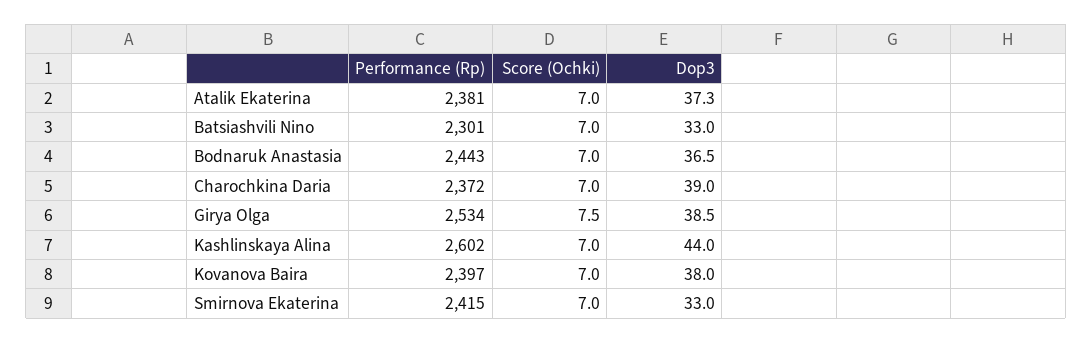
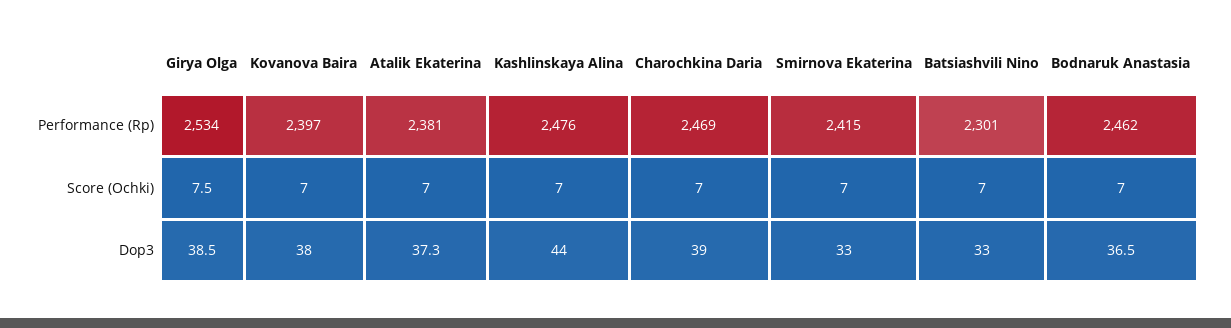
  {
    "Performance (Rp)": {
      "Atalik Ekaterina": 2381,
      "Batsiashvili Nino": 2301,
-     "Bodnaruk Anastasia": 2443,
+     "Bodnaruk Anastasia": 2462,
-     "Charochkina Daria": 2372,
+     "Charochkina Daria": 2469,
      "Girya Olga": 2534,
-     "Kashlinskaya Alina": 2602,
+     "Kashlinskaya Alina": 2476,
      "Kovanova Baira": 2397,
      "Smirnova Ekaterina": 2415
    },
    "Score (Ochki)": {
      "Atalik Ekaterina": 7,
      "Batsiashvili Nino": 7,
      "Bodnaruk Anastasia": 7,
      "Charochkina Daria": 7,
      "Girya Olga": 7.5,
      "Kashlinskaya Alina": 7,
      "Kovanova Baira": 7,
      "Smirnova Ekaterina": 7
    },
    "Dop3": {
      "Atalik Ekaterina": 37.3,
      "Batsiashvili Nino": 33,
      "Bodnaruk Anastasia": 36.5,
      "Charochkina Daria": 39,
      "Girya Olga": 38.5,
      "Kashlinskaya Alina": 44,
      "Kovanova Baira": 38,
      "Smirnova Ekaterina": 33
    }
  }

